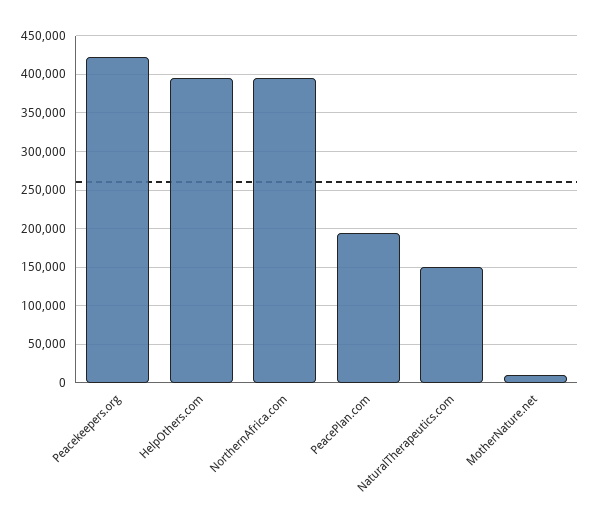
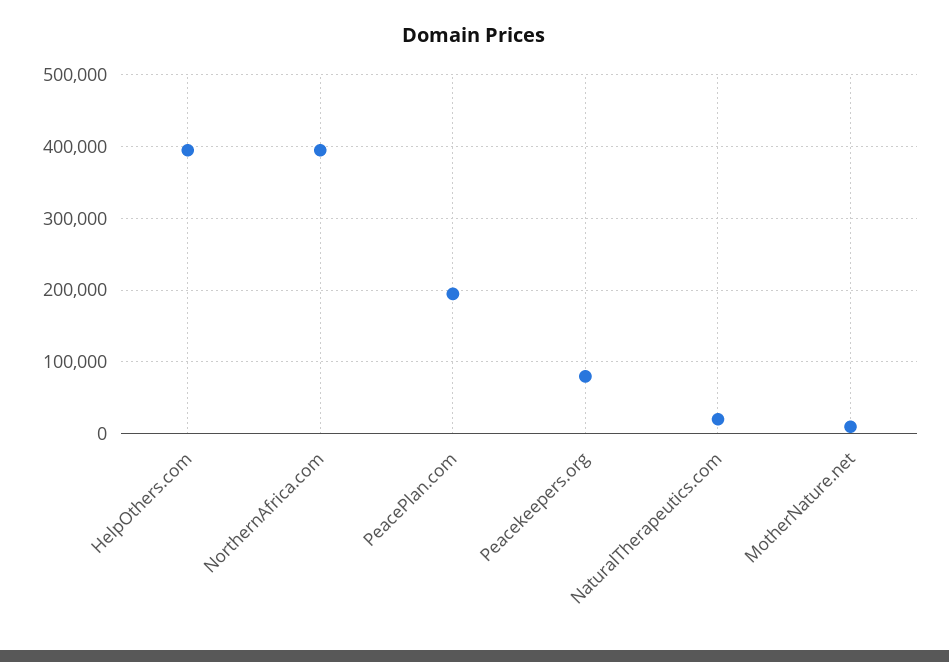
  {
-   "Peacekeepers.org": 420000,
+   "Peacekeepers.org": 80000,
    "HelpOthers.com": 390000,
    "NorthernAfrica.com": 390000,
    "PeacePlan.com": 190000,
-   "NaturalTherapeutics.com": 150000,
+   "NaturalTherapeutics.com": 20000,
    "MotherNature.net": 10000
  }

